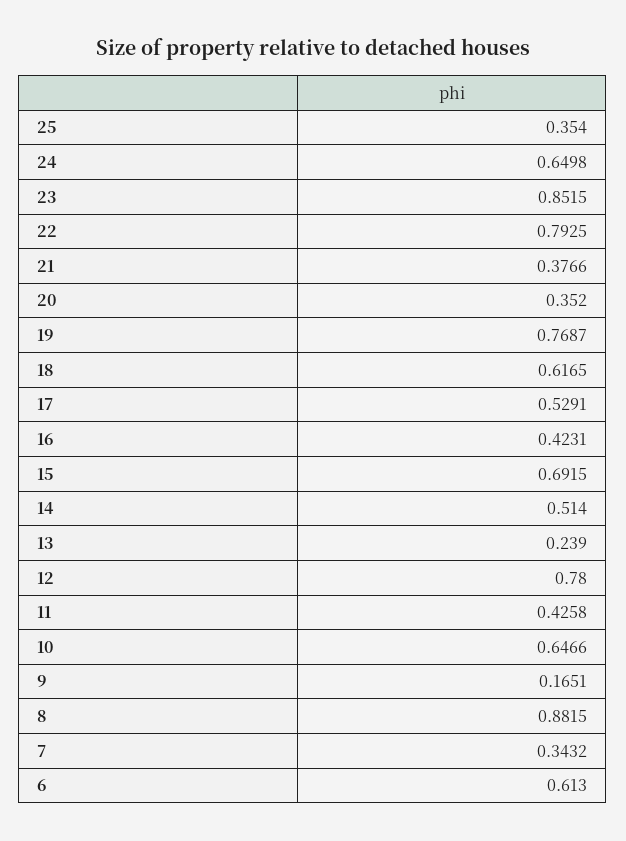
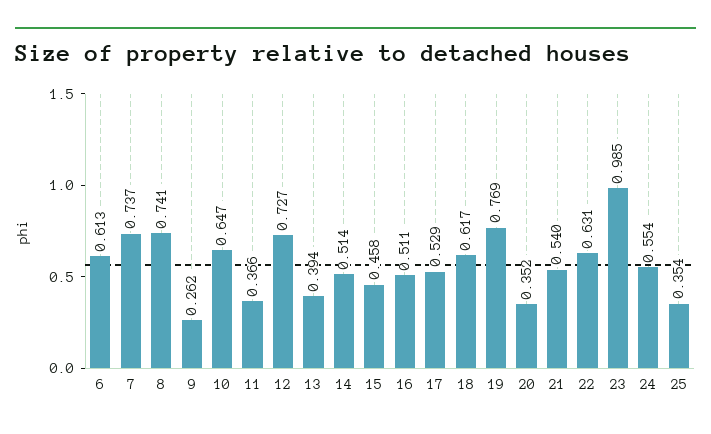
  {
    "25": 0.354,
-   "24": 0.6498,
+   "24": 0.554,
-   "23": 0.8515,
+   "23": 0.985,
-   "22": 0.7925,
+   "22": 0.631,
-   "21": 0.3766,
+   "21": 0.54,
    "20": 0.352,
    "19": 0.7687,
    "18": 0.6165,
    "17": 0.5291,
-   "16": 0.4231,
+   "16": 0.511,
-   "15": 0.6915,
+   "15": 0.458,
    "14": 0.514,
-   "13": 0.239,
+   "13": 0.394,
-   "12": 0.78,
+   "12": 0.727,
-   "11": 0.4258,
+   "11": 0.366,
    "10": 0.6466,
-   "9": 0.1651,
+   "9": 0.262,
-   "8": 0.8815,
+   "8": 0.741,
-   "7": 0.3432,
+   "7": 0.737,
    "6": 0.613
  }

